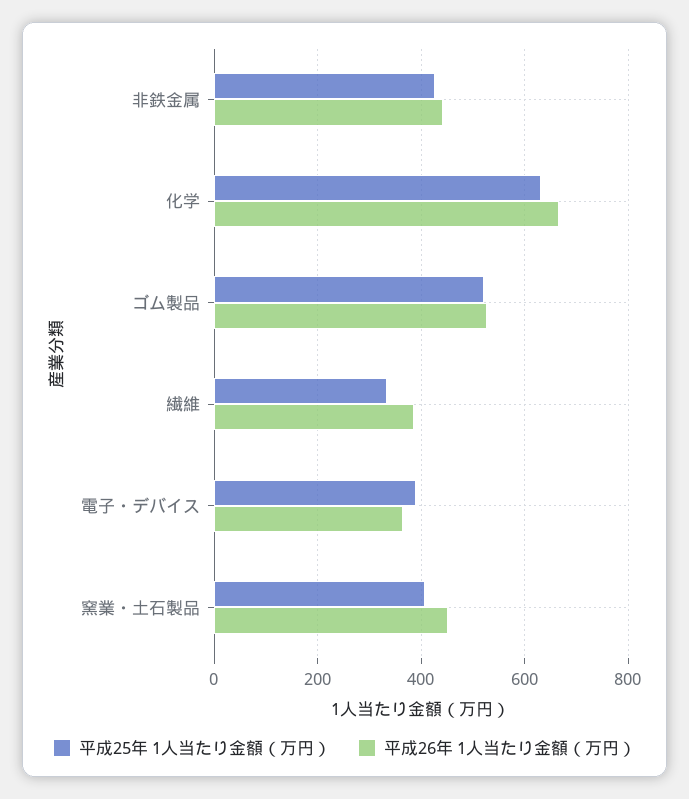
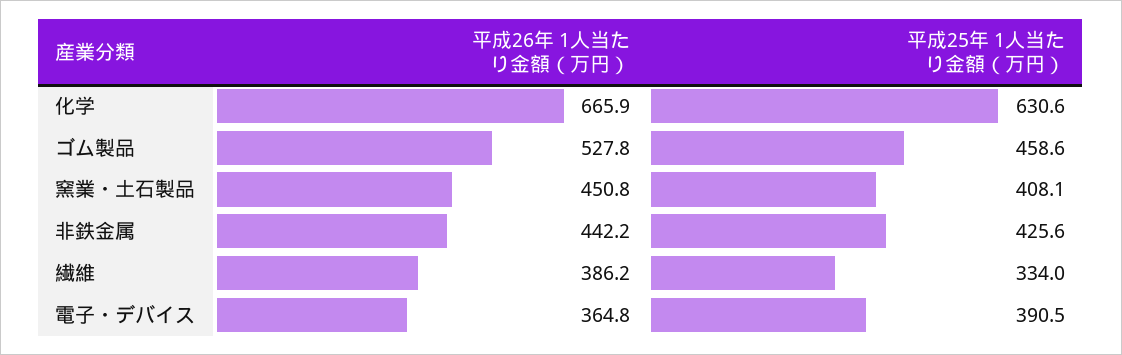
  {
    "平成25年 1人当たり金額（万円）": {
      "非鉄金属": 425.6,
      "化学": 630.6,
-     "ゴム製品": 520,
+     "ゴム製品": 458.6,
      "繊維": 334,
      "電子・デバイス": 390.5,
      "窯業・土石製品": 408.1
    },
    "平成26年 1人当たり金額（万円）": {
      "非鉄金属": 442.2,
      "化学": 665.9,
      "ゴム製品": 527.8,
      "繊維": 386.2,
      "電子・デバイス": 364.8,
      "窯業・土石製品": 450.8
    }
  }

